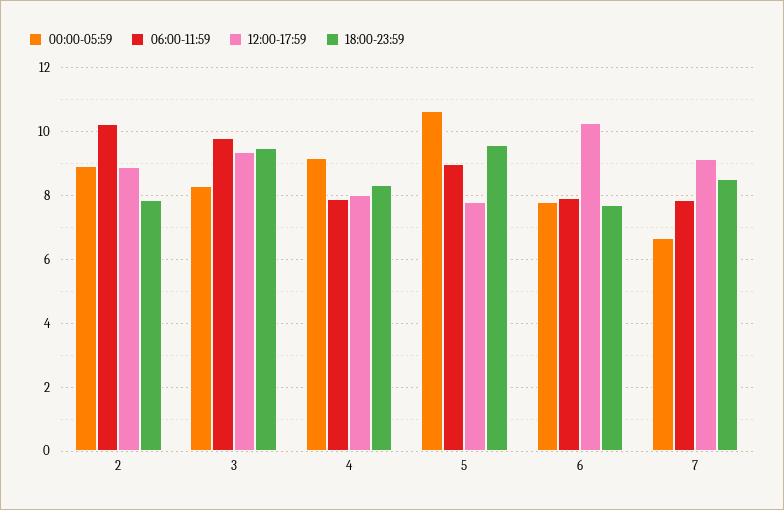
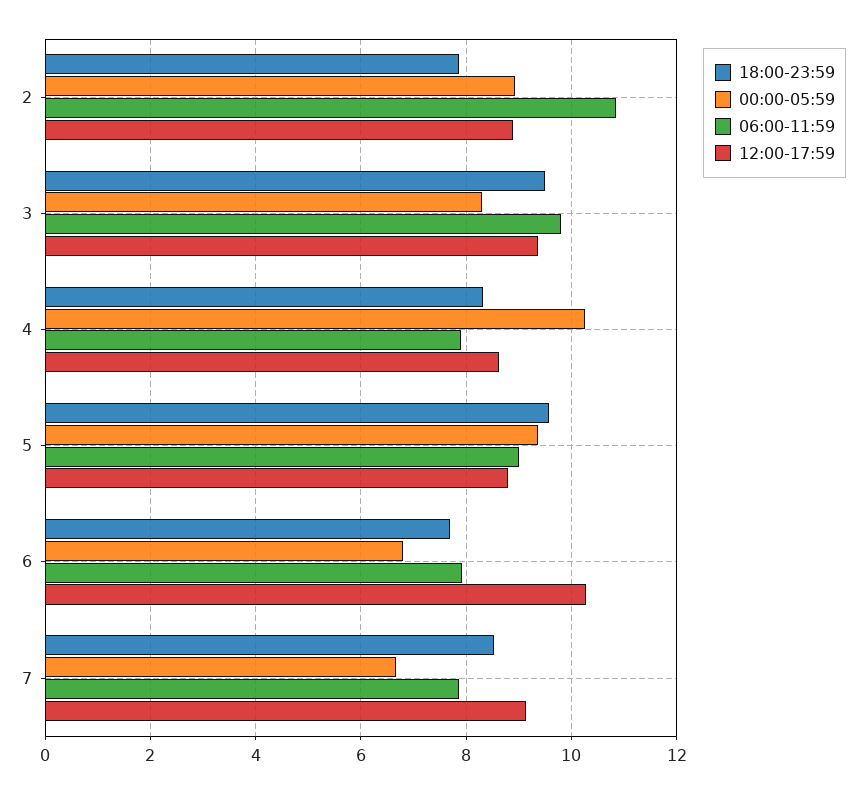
  {
    "00:00-05:59": {
      "2": 9,
      "3": 8.4,
-     "4": 9.2,
+     "4": 10.2,
-     "5": 10.6,
+     "5": 9.4,
-     "6": 7.8,
+     "6": 6.8,
      "7": 6.6
    },
    "06:00-11:59": {
-     "2": 10.2,
+     "2": 10.8,
      "3": 9.8,
      "4": 8,
      "5": 9,
      "6": 8,
      "7": 7.8
    },
    "12:00-17:59": {
      "2": 9,
      "3": 9.4,
-     "4": 8,
+     "4": 8.6,
-     "5": 7.8,
+     "5": 8.8,
      "6": 10.2,
      "7": 9.2
    },
    "18:00-23:59": {
      "2": 7.8,
      "3": 9.6,
      "4": 8.4,
      "5": 9.6,
      "6": 7.8,
      "7": 8.6
    }
  }

